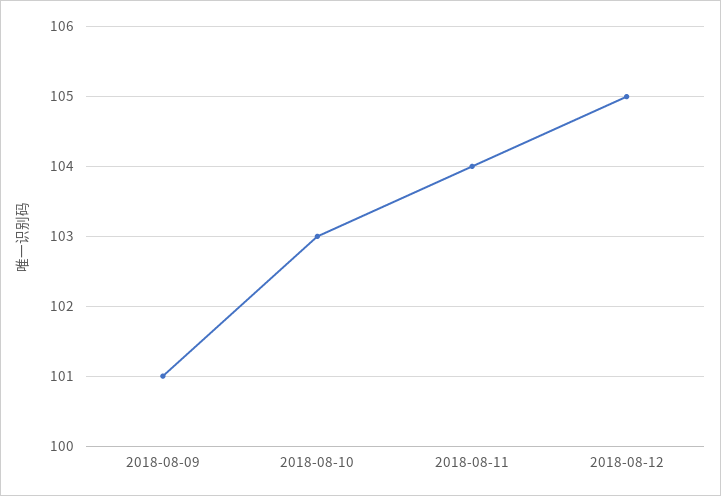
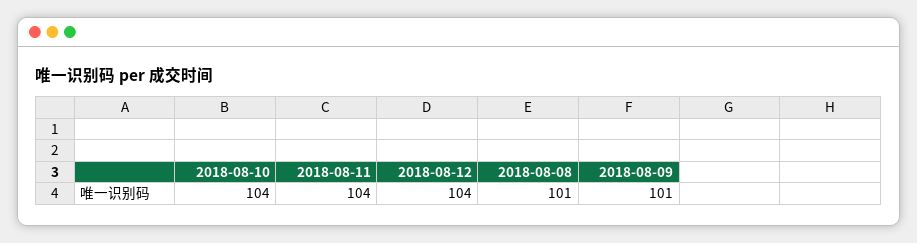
  {
    "2018-08-09": 101,
-   "2018-08-10": 103,
+   "2018-08-10": 104,
    "2018-08-11": 104,
-   "2018-08-12": 105
+   "2018-08-12": 104,
+   "2018-08-08": 101
  }

